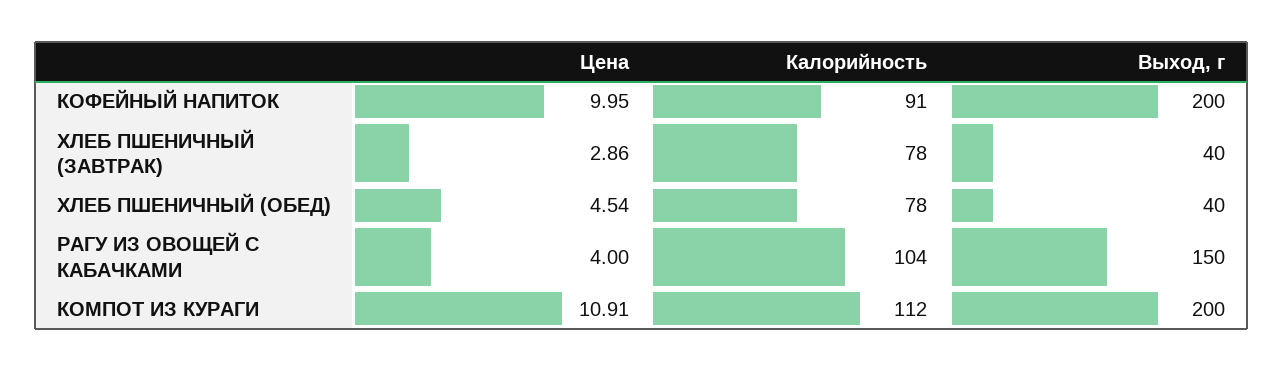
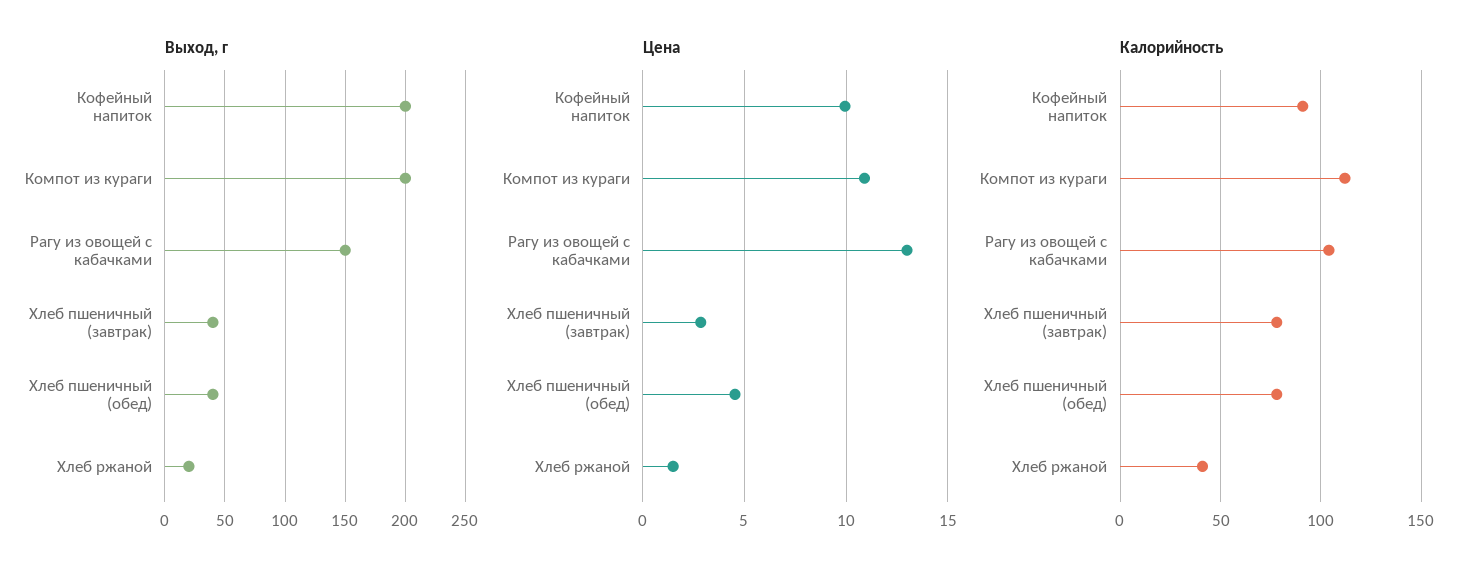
  {
    "Цена": {
      "КОФЕЙНЫЙ НАПИТОК": 9.95,
      "ХЛЕБ ПШЕНИЧНЫЙ (ЗАВТРАК)": 2.86,
      "ХЛЕБ ПШЕНИЧНЫЙ (ОБЕД)": 4.54,
-     "РАГУ ИЗ ОВОЩЕЙ С КАБАЧКАМИ": 4,
+     "РАГУ ИЗ ОВОЩЕЙ С КАБАЧКАМИ": 13,
-     "КОМПОТ ИЗ КУРАГИ": 10.91
+     "КОМПОТ ИЗ КУРАГИ": 10.91,
+     "Хлеб ржаной": 1.5
    },
    "Калорийность": {
      "КОФЕЙНЫЙ НАПИТОК": 91,
      "ХЛЕБ ПШЕНИЧНЫЙ (ЗАВТРАК)": 78,
      "ХЛЕБ ПШЕНИЧНЫЙ (ОБЕД)": 78,
      "РАГУ ИЗ ОВОЩЕЙ С КАБАЧКАМИ": 104,
-     "КОМПОТ ИЗ КУРАГИ": 112
+     "КОМПОТ ИЗ КУРАГИ": 112,
+     "Хлеб ржаной": 40
    },
    "Выход, г": {
      "КОФЕЙНЫЙ НАПИТОК": 200,
      "ХЛЕБ ПШЕНИЧНЫЙ (ЗАВТРАК)": 40,
      "ХЛЕБ ПШЕНИЧНЫЙ (ОБЕД)": 40,
      "РАГУ ИЗ ОВОЩЕЙ С КАБАЧКАМИ": 150,
-     "КОМПОТ ИЗ КУРАГИ": 200
+     "КОМПОТ ИЗ КУРАГИ": 200,
+     "Хлеб ржаной": 20
    }
  }

